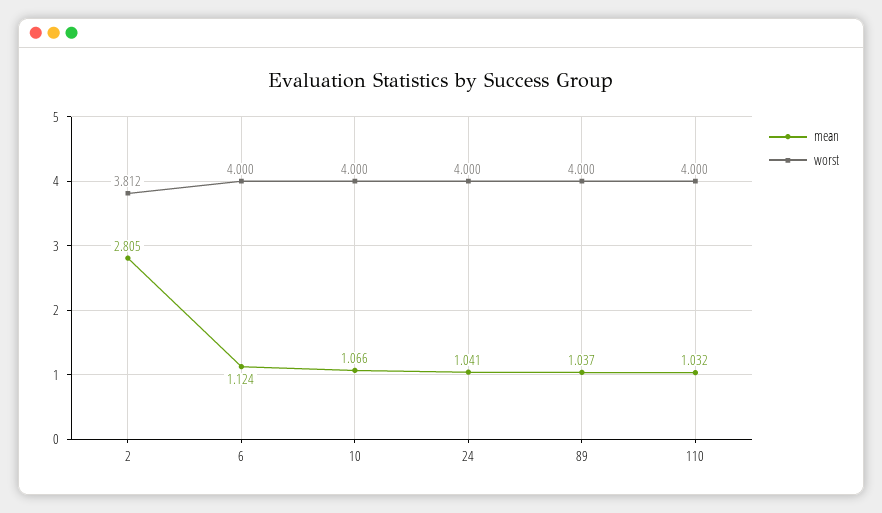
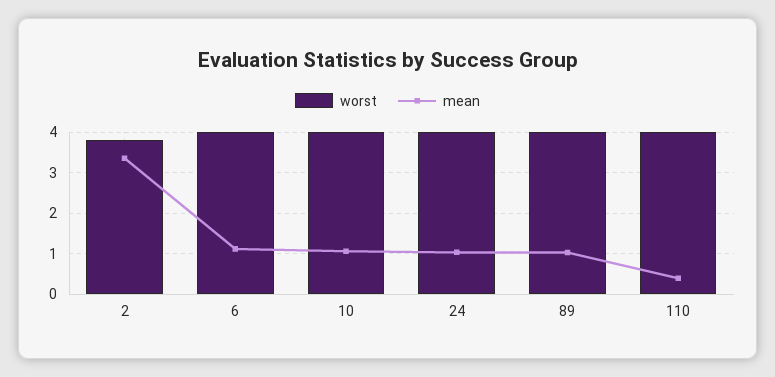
  {
    "mean": {
-     "2": 2.805,
+     "2": 3.4,
      "6": 1.124,
      "10": 1.066,
      "24": 1.041,
      "89": 1.037,
-     "110": 1.032
+     "110": 0.4
    },
    "worst": {
      "2": 3.812,
      "6": 4,
      "10": 4,
      "24": 4,
      "89": 4,
      "110": 4
    }
  }

